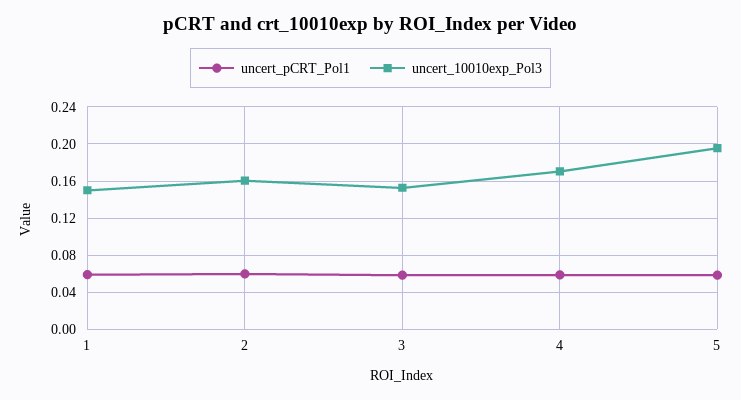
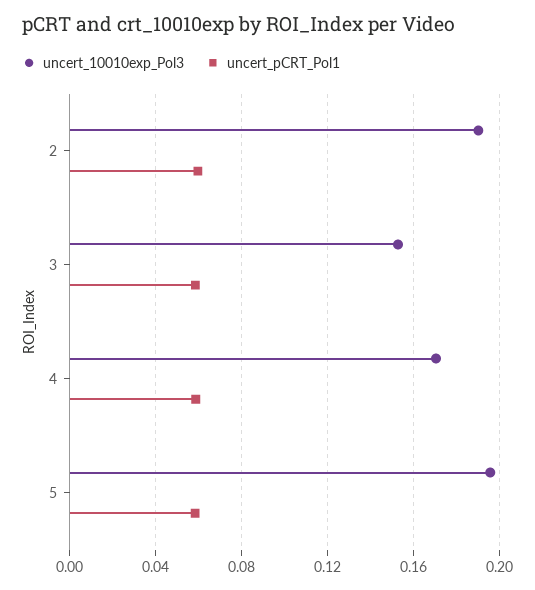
  {
    "uncert_pCRT_Pol1": {
-     "1": 0.06,
      "2": 0.06,
      "3": 0.06,
      "4": 0.06,
      "5": 0.06
    },
    "uncert_10010exp_Pol3": {
-     "1": 0.15,
-     "2": 0.16,
+     "2": 0.19,
      "3": 0.155,
      "4": 0.17,
      "5": 0.195
    }
  }

